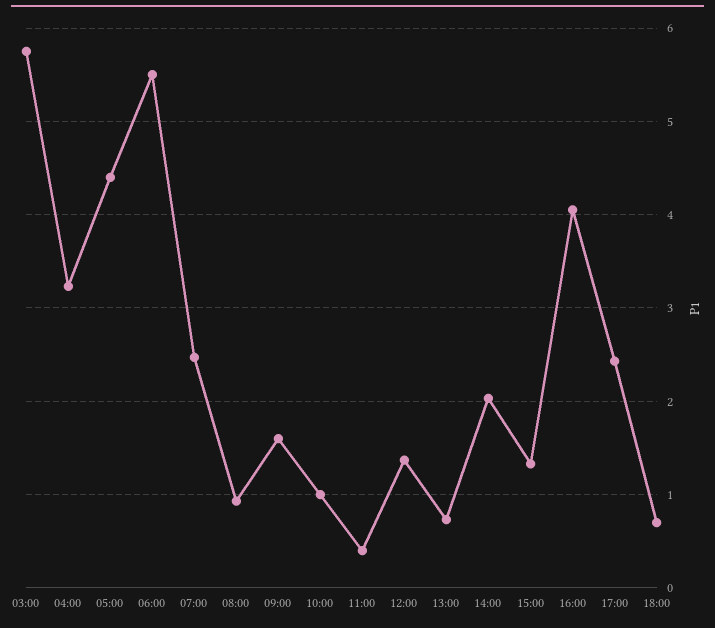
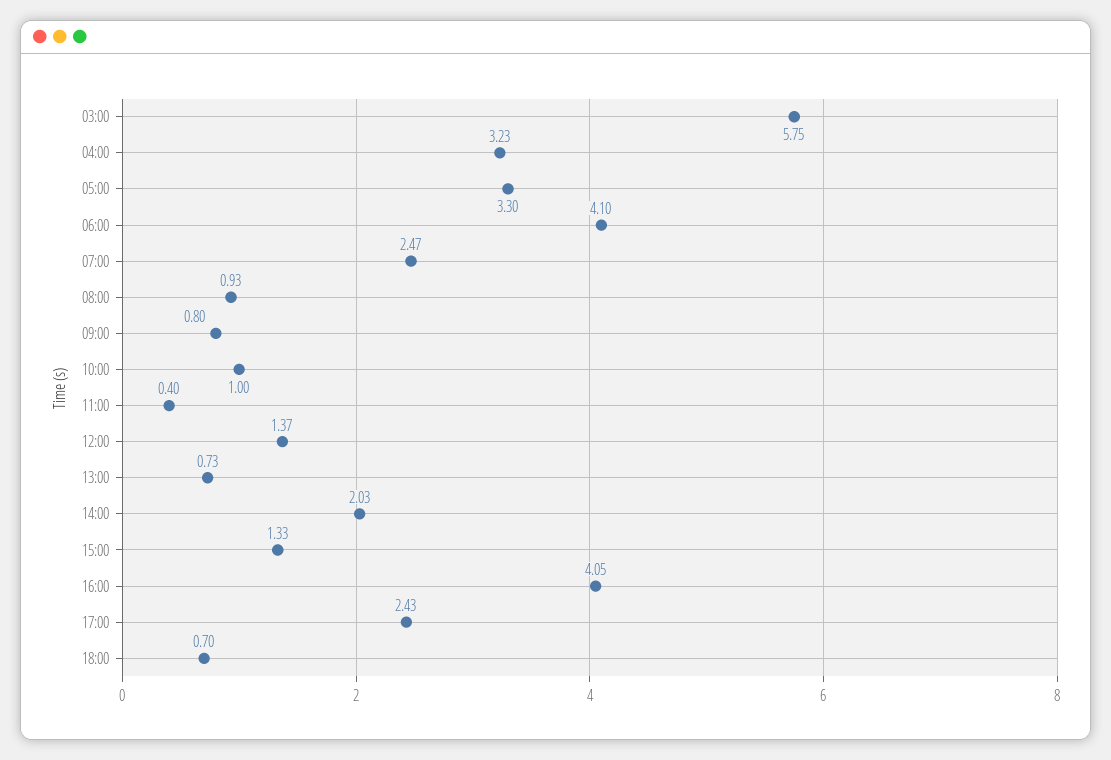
  {
    "03:00": 5.75,
    "04:00": 3.23,
-   "05:00": 4.4,
+   "05:00": 3.3,
-   "06:00": 5.5,
+   "06:00": 4.1,
    "07:00": 2.47,
    "08:00": 0.93,
-   "09:00": 1.6,
+   "09:00": 0.8,
    "10:00": 1,
    "11:00": 0.4,
    "12:00": 1.37,
    "13:00": 0.73,
    "14:00": 2.03,
    "15:00": 1.33,
    "16:00": 4.05,
    "17:00": 2.43,
    "18:00": 0.7
  }

